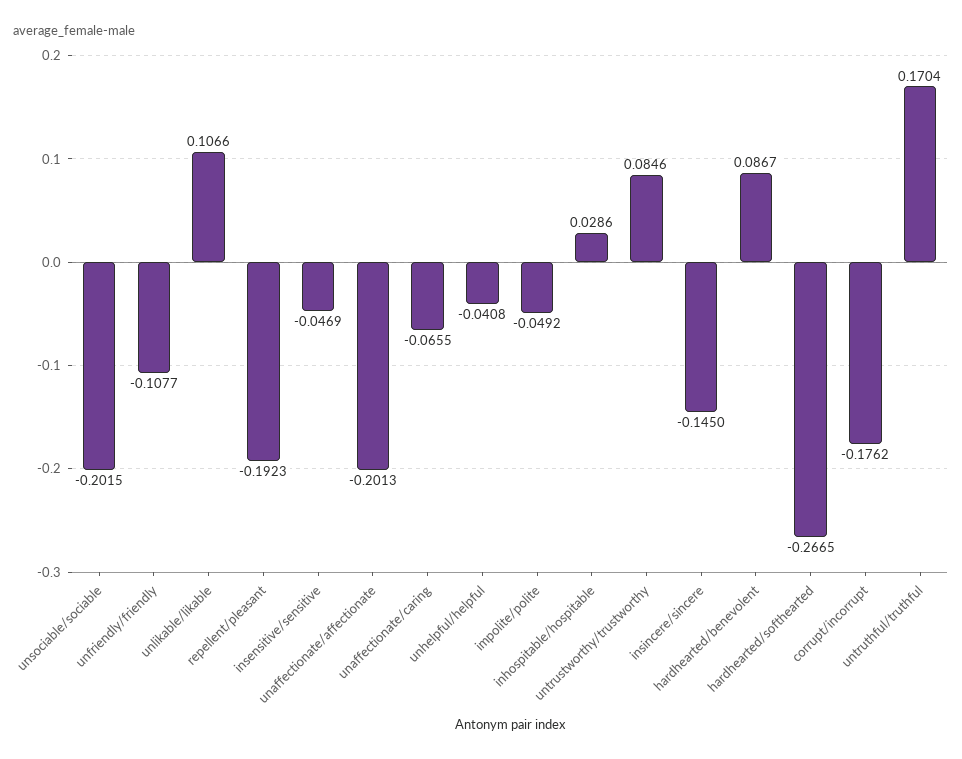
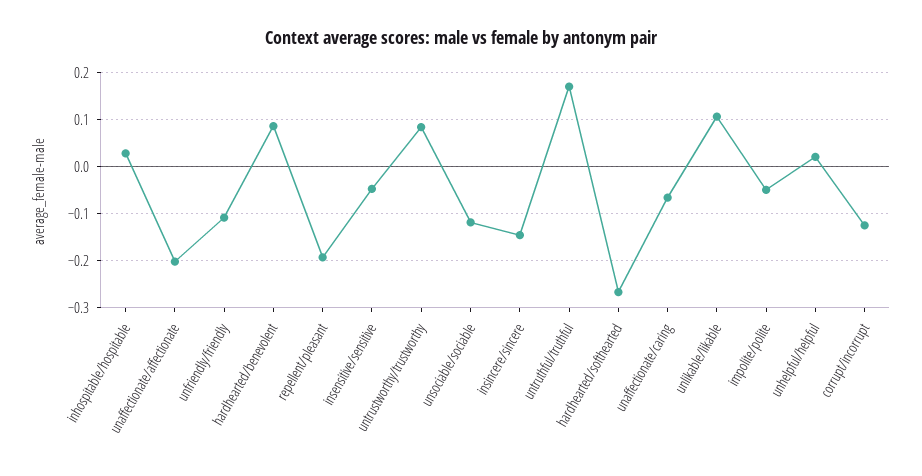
  {
-   "unsociable/sociable": -0.2015,
+   "unsociable/sociable": -0.12,
    "unfriendly/friendly": -0.1077,
    "unlikable/likable": 0.1066,
    "repellent/pleasant": -0.1923,
    "insensitive/sensitive": -0.0469,
    "unaffectionate/affectionate": -0.2013,
    "unaffectionate/caring": -0.0655,
-   "unhelpful/helpful": -0.0408,
+   "unhelpful/helpful": 0.02,
    "impolite/polite": -0.0492,
    "inhospitable/hospitable": 0.0286,
    "untrustworthy/trustworthy": 0.0846,
    "insincere/sincere": -0.145,
    "hardhearted/benevolent": 0.0867,
    "hardhearted/softhearted": -0.2665,
-   "corrupt/incorrupt": -0.1762,
+   "corrupt/incorrupt": -0.12,
    "untruthful/truthful": 0.1704
  }

